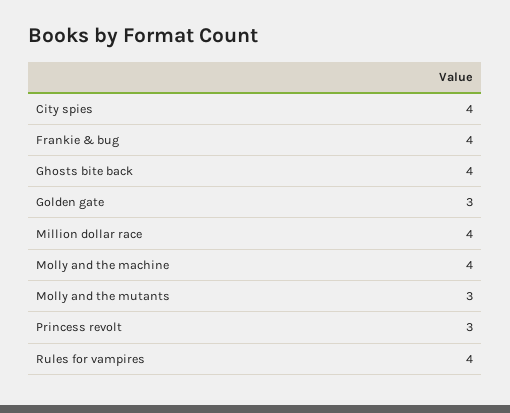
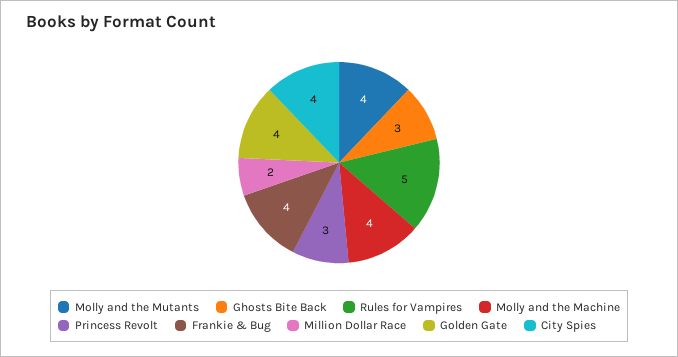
  {
    "City spies": 4,
    "Frankie & bug": 4,
-   "Ghosts bite back": 4,
+   "Ghosts bite back": 3,
-   "Golden gate": 3,
+   "Golden gate": 4,
-   "Million dollar race": 4,
+   "Million dollar race": 2,
    "Molly and the machine": 4,
-   "Molly and the mutants": 3,
+   "Molly and the mutants": 4,
    "Princess revolt": 3,
-   "Rules for vampires": 4
+   "Rules for vampires": 5
  }

